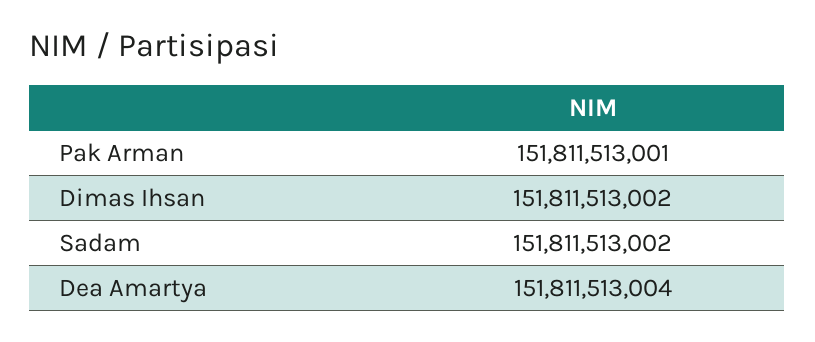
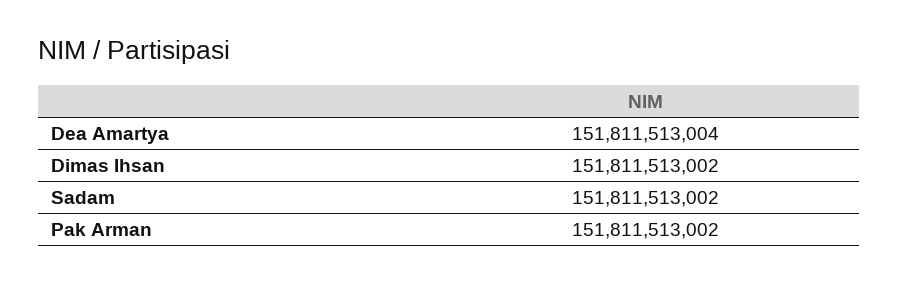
  {
-   "Pak Arman": 151811513001,
+   "Pak Arman": 151811513002,
    "Dimas Ihsan": 151811513002,
    "Sadam": 151811513002,
    "Dea Amartya": 151811513004
  }

